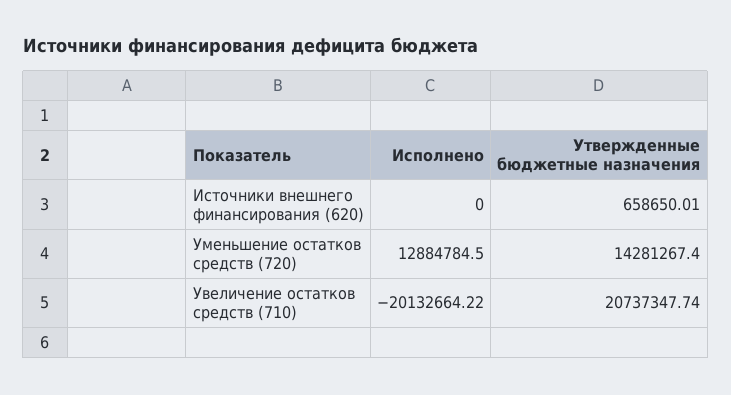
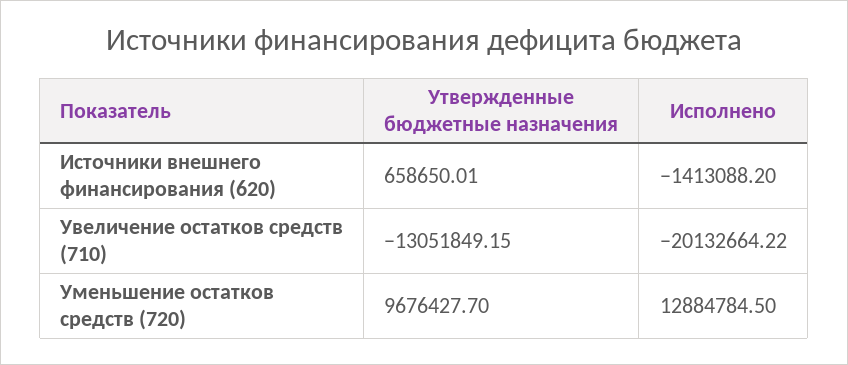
  {
    "Исполнено": {
-     "Источники внешнего финансирования (620)": 0,
+     "Источники внешнего финансирования (620)": -1413088.2,
      "Уменьшение остатков средств (720)": 12884784.5,
      "Увеличение остатков средств (710)": -20132664.22
    },
    "Утвержденные бюджетные назначения": {
      "Источники внешнего финансирования (620)": 658650.01,
-     "Уменьшение остатков средств (720)": 14281267.4,
+     "Уменьшение остатков средств (720)": 9676427.7,
-     "Увеличение остатков средств (710)": 20737347.74
+     "Увеличение остатков средств (710)": -13051849.15
    }
  }

